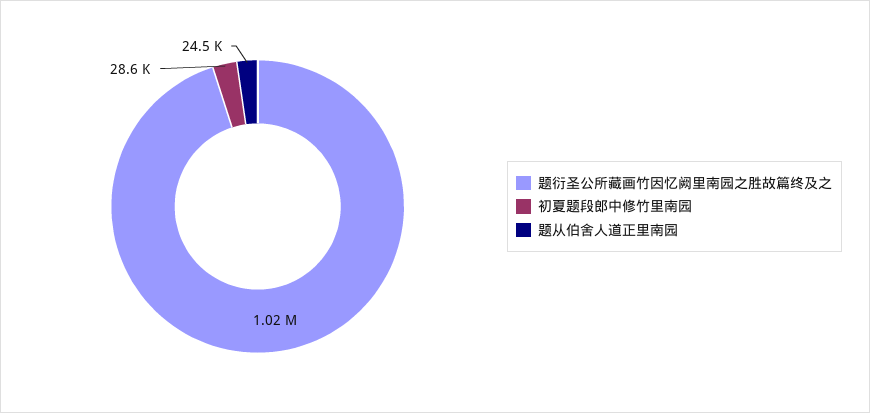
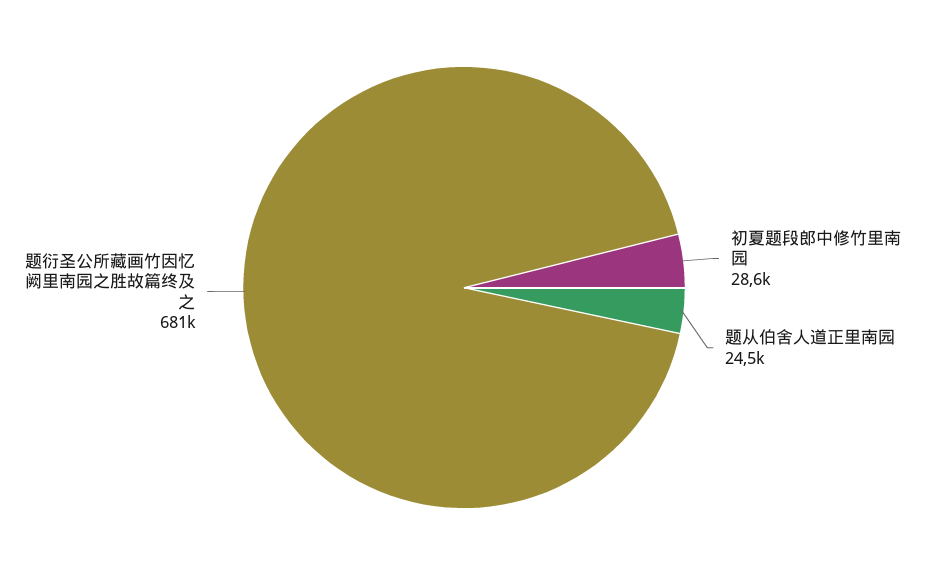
  {
-   "题衍圣公所藏画竹因忆阙里南园之胜故篇终及之": 1020000,
+   "题衍圣公所藏画竹因忆阙里南园之胜故篇终及之": 681000,
    "初夏题段郎中修竹里南园": 28600,
    "题从伯舍人道正里南园": 24500
  }

